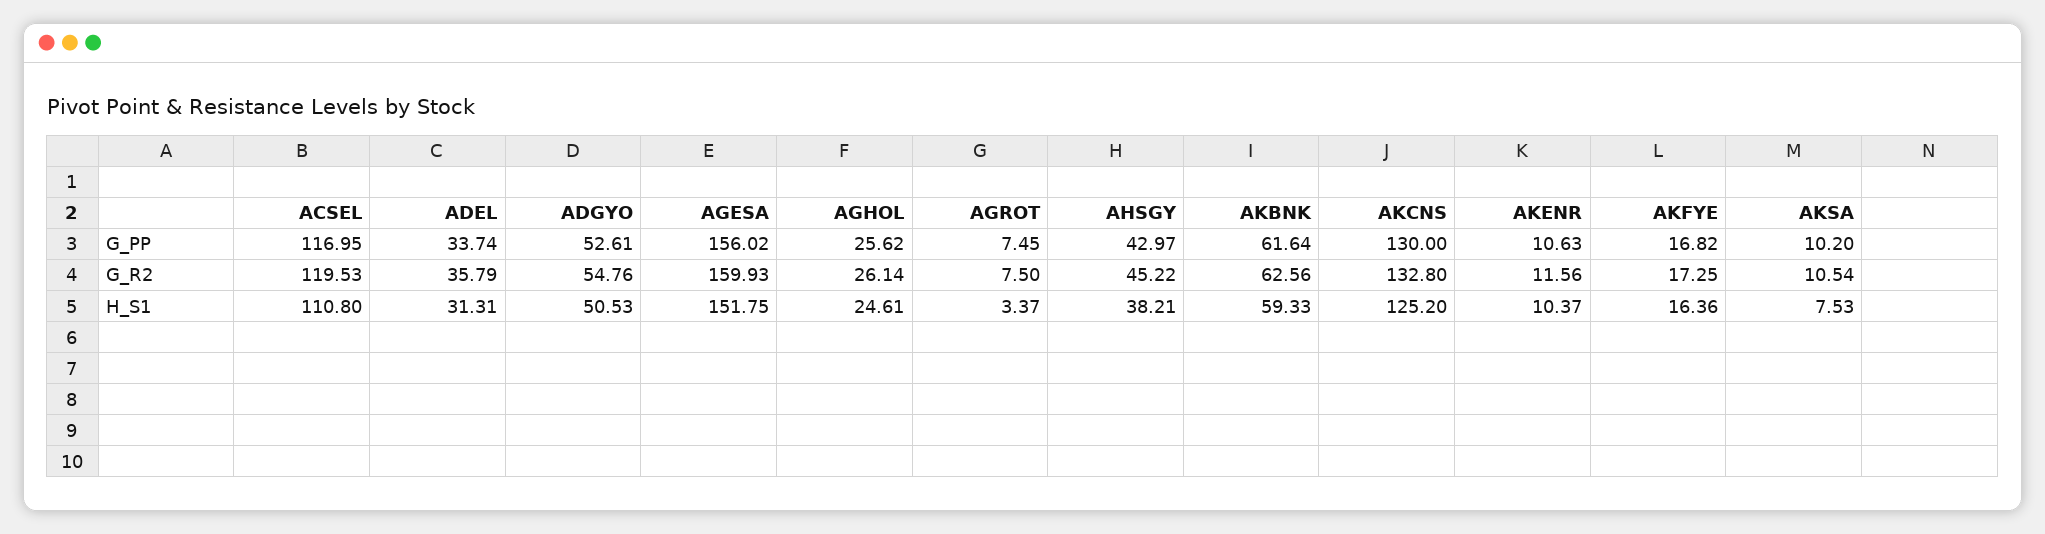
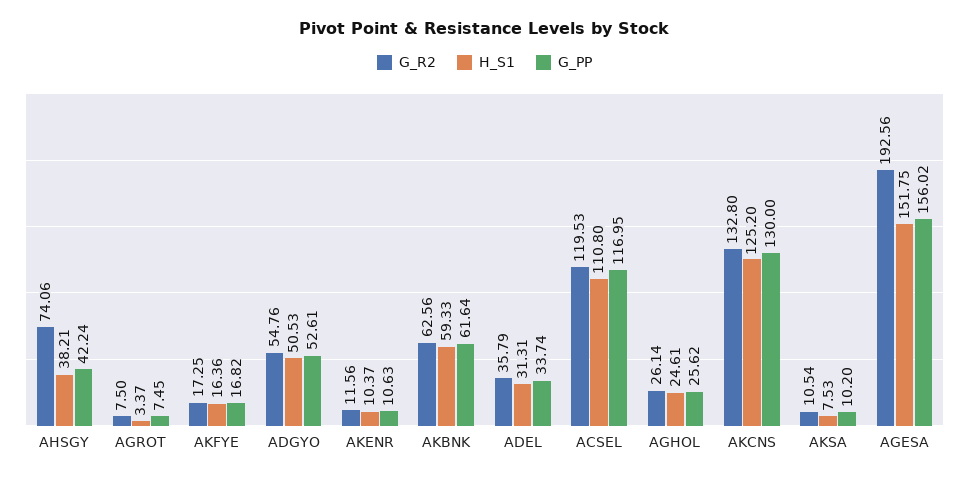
  {
    "G_PP": {
      "ACSEL": 116.95,
      "ADEL": 33.74,
      "ADGYO": 52.61,
      "AGESA": 156.02,
      "AGHOL": 25.62,
      "AGROT": 7.45,
-     "AHSGY": 42.97,
+     "AHSGY": 42.24,
      "AKBNK": 61.64,
      "AKCNS": 130,
      "AKENR": 10.63,
      "AKFYE": 16.82,
      "AKSA": 10.2
    },
    "G_R2": {
      "ACSEL": 119.53,
      "ADEL": 35.79,
      "ADGYO": 54.76,
-     "AGESA": 159.93,
+     "AGESA": 192.56,
      "AGHOL": 26.14,
      "AGROT": 7.5,
-     "AHSGY": 45.22,
+     "AHSGY": 74.06,
      "AKBNK": 62.56,
      "AKCNS": 132.8,
      "AKENR": 11.56,
      "AKFYE": 17.25,
      "AKSA": 10.54
    },
    "H_S1": {
      "ACSEL": 110.8,
      "ADEL": 31.31,
      "ADGYO": 50.53,
      "AGESA": 151.75,
      "AGHOL": 24.61,
      "AGROT": 3.37,
      "AHSGY": 38.21,
      "AKBNK": 59.33,
      "AKCNS": 125.2,
      "AKENR": 10.37,
      "AKFYE": 16.36,
      "AKSA": 7.53
    }
  }

